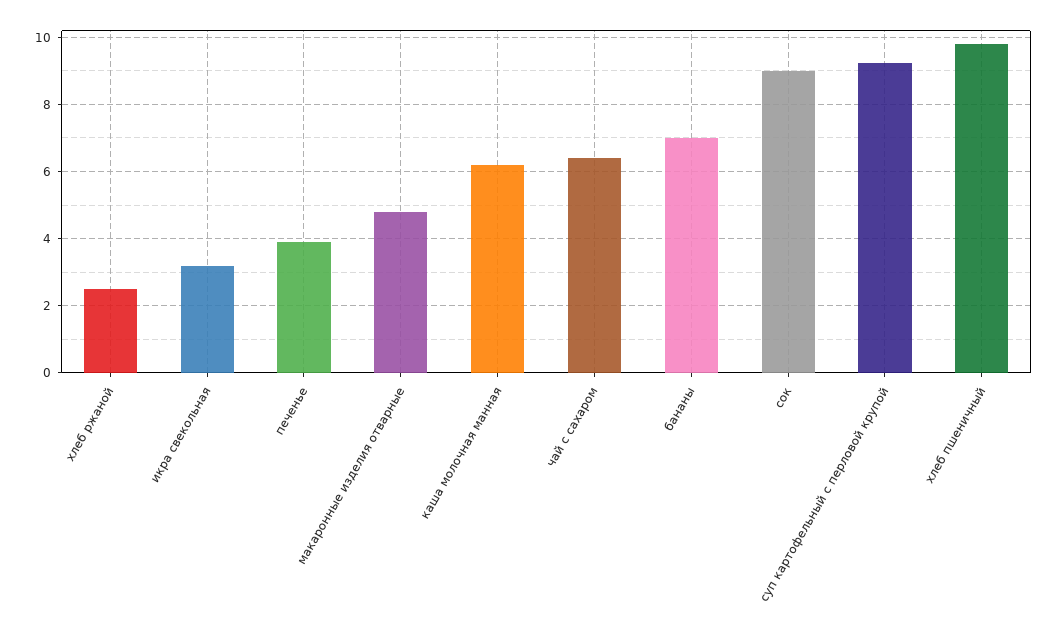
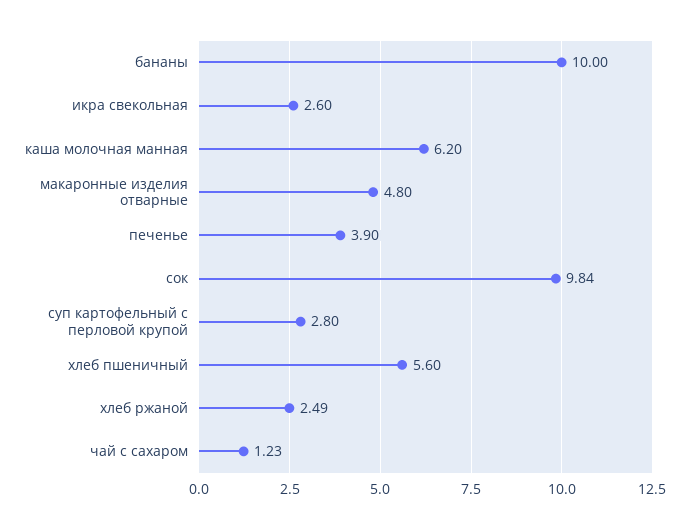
  {
    "хлеб ржаной": 2.49,
-   "икра свекольная": 3.2,
+   "икра свекольная": 2.6,
    "печенье": 3.9,
    "макаронные изделия отварные": 4.8,
    "каша молочная манная": 6.2,
-   "чай с сахаром": 6.4,
+   "чай с сахаром": 1.23,
-   "бананы": 7,
+   "бананы": 10,
-   "сок": 9,
+   "сок": 9.84,
-   "суп картофельный с перловой крупой": 9.2,
+   "суп картофельный с перловой крупой": 2.8,
-   "хлеб пшеничный": 9.8
+   "хлеб пшеничный": 5.6
  }

